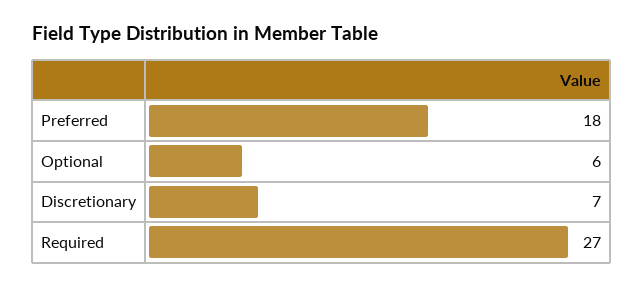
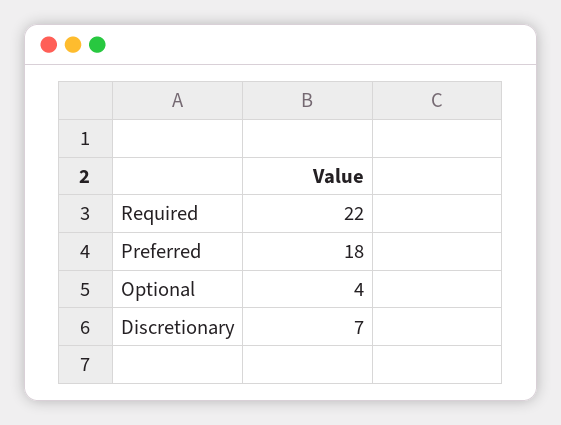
  {
    "Preferred": 18,
-   "Optional": 6,
+   "Optional": 4,
    "Discretionary": 7,
-   "Required": 27
+   "Required": 22
  }

